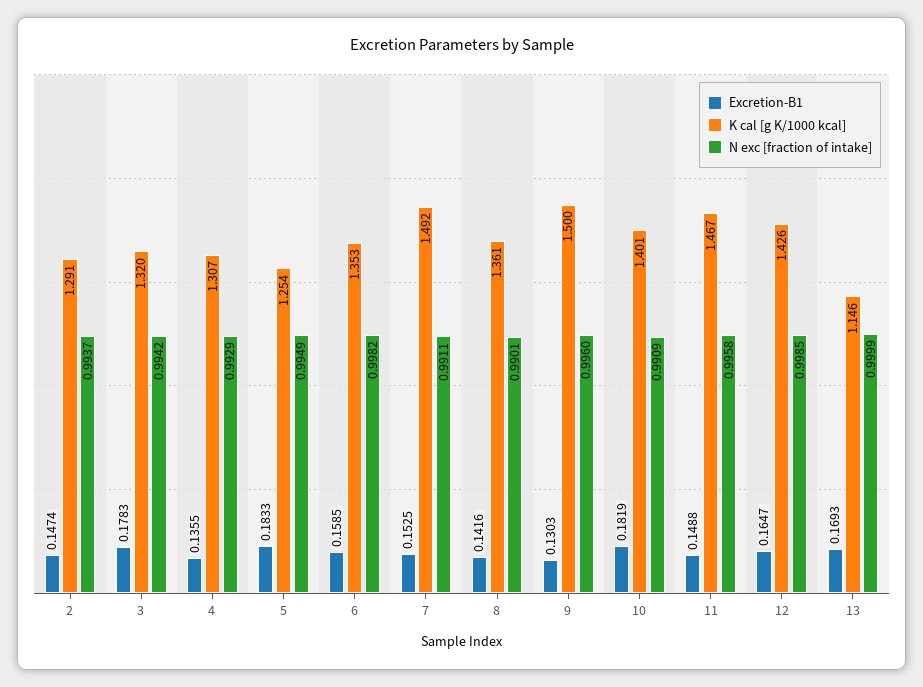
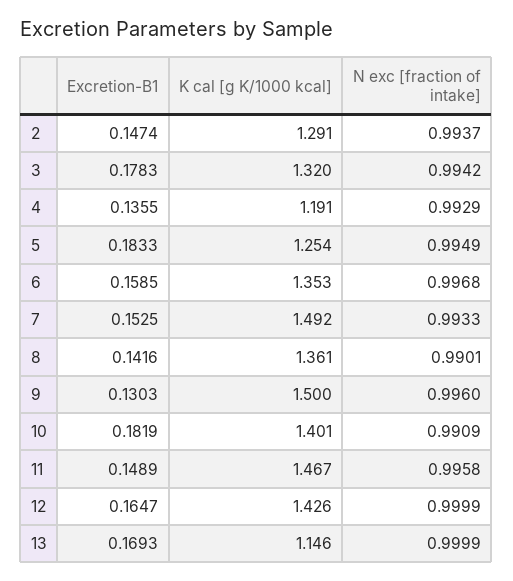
  {
    "Excretion-B1": {
      "2": 0.1474,
      "3": 0.1783,
      "4": 0.1355,
      "5": 0.1833,
      "6": 0.1585,
      "7": 0.1525,
      "8": 0.1416,
      "9": 0.1303,
      "10": 0.1819,
-     "11": 0.1488,
+     "11": 0.1489,
      "12": 0.1647,
      "13": 0.1693
    },
    "K cal [g K/1000 kcal]": {
      "2": 1.291,
      "3": 1.32,
-     "4": 1.307,
+     "4": 1.191,
      "5": 1.254,
      "6": 1.353,
      "7": 1.492,
      "8": 1.361,
      "9": 1.5,
      "10": 1.401,
      "11": 1.467,
      "12": 1.426,
      "13": 1.146
    },
    "N exc [fraction of intake]": {
      "2": 0.9937,
      "3": 0.9942,
      "4": 0.9929,
      "5": 0.9949,
-     "6": 0.9982,
+     "6": 0.9968,
-     "7": 0.9911,
+     "7": 0.9933,
      "8": 0.9901,
      "9": 0.996,
      "10": 0.9909,
      "11": 0.9958,
-     "12": 0.9985,
+     "12": 0.9999,
      "13": 0.9999
    }
  }

